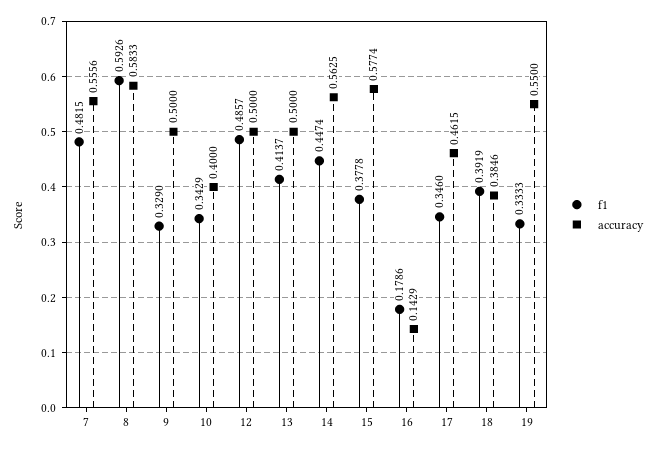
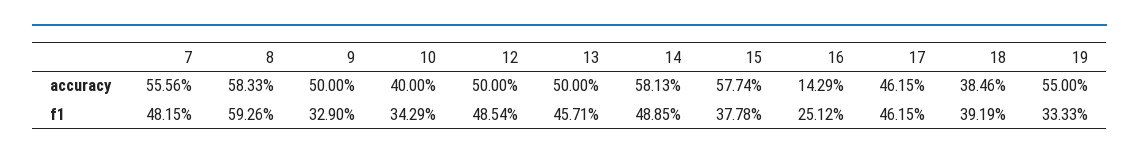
  {
    "f1": {
      "7": 0.4815,
      "8": 0.5926,
      "9": 0.329,
      "10": 0.3429,
-     "12": 0.4857,
+     "12": 0.4854,
-     "13": 0.4137,
+     "13": 0.4571,
-     "14": 0.4474,
+     "14": 0.4885,
      "15": 0.3778,
-     "16": 0.1786,
+     "16": 0.2512,
-     "17": 0.346,
+     "17": 0.4615,
      "18": 0.3919,
      "19": 0.3333
    },
    "accuracy": {
      "7": 0.5556,
      "8": 0.5833,
      "9": 0.5,
      "10": 0.4,
      "12": 0.5,
      "13": 0.5,
-     "14": 0.5625,
+     "14": 0.5813,
      "15": 0.5774,
      "16": 0.1429,
      "17": 0.4615,
      "18": 0.3846,
      "19": 0.55
    }
  }

